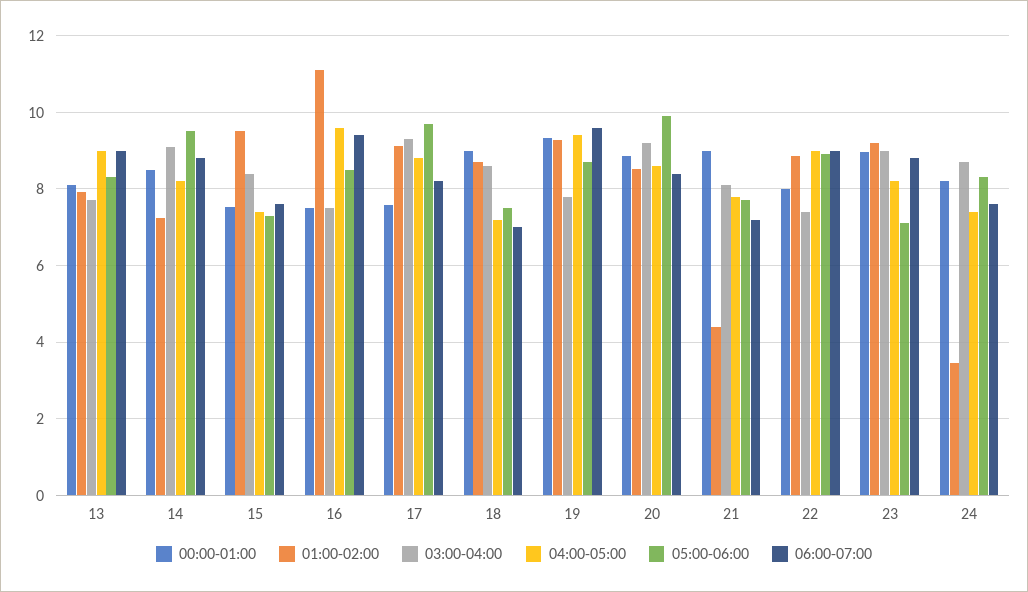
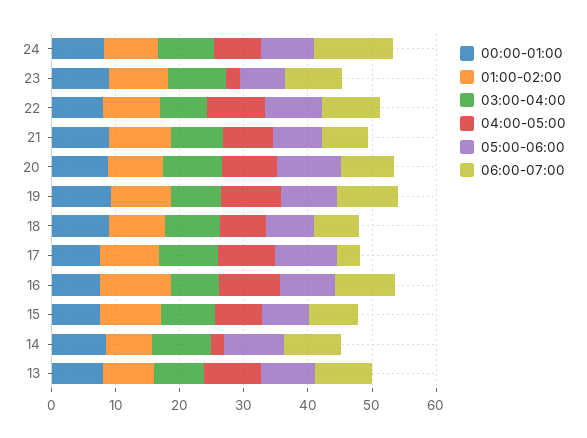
  {
    "00:00-01:00": {
      "13": 8.2,
      "14": 8.6,
      "15": 7.6,
      "16": 7.6,
      "17": 7.6,
      "18": 9,
      "19": 9.4,
      "20": 8.8,
      "21": 9,
      "22": 8,
      "23": 9,
      "24": 8.2
    },
    "01:00-02:00": {
      "13": 8,
      "14": 7.2,
      "15": 9.6,
      "16": 11.2,
      "17": 9.2,
      "18": 8.8,
      "19": 9.2,
      "20": 8.6,
-     "21": 4.4,
+     "21": 10,
      "22": 8.8,
      "23": 9.2,
-     "24": 3.4
+     "24": 8
    },
    "03:00-04:00": {
      "13": 7.8,
      "14": 9.2,
      "15": 8.4,
      "16": 7.6,
      "17": 9.4,
      "18": 8.6,
      "19": 7.8,
      "20": 9.2,
      "21": 8.2,
      "22": 7.4,
      "23": 9,
      "24": 8.8
    },
    "04:00-05:00": {
      "13": 9,
-     "14": 8.2,
+     "14": 2,
      "15": 7.4,
      "16": 9.6,
      "17": 8.8,
      "18": 7.2,
      "19": 9.4,
      "20": 8.6,
      "21": 7.8,
      "22": 9,
-     "23": 8.2,
+     "23": 2,
      "24": 7.4
    },
    "05:00-06:00": {
      "13": 8.4,
      "14": 9.6,
      "15": 7.4,
      "16": 8.6,
      "17": 9.8,
      "18": 7.6,
      "19": 8.8,
      "20": 10,
      "21": 7.8,
      "22": 9,
      "23": 7.2,
      "24": 8.4
    },
    "06:00-07:00": {
      "13": 9,
      "14": 8.8,
      "15": 7.6,
      "16": 9.4,
-     "17": 8.2,
+     "17": 4,
      "18": 7,
      "19": 9.6,
      "20": 8.4,
      "21": 7.2,
      "22": 9,
      "23": 8.8,
-     "24": 7.6
+     "24": 12
    }
  }

